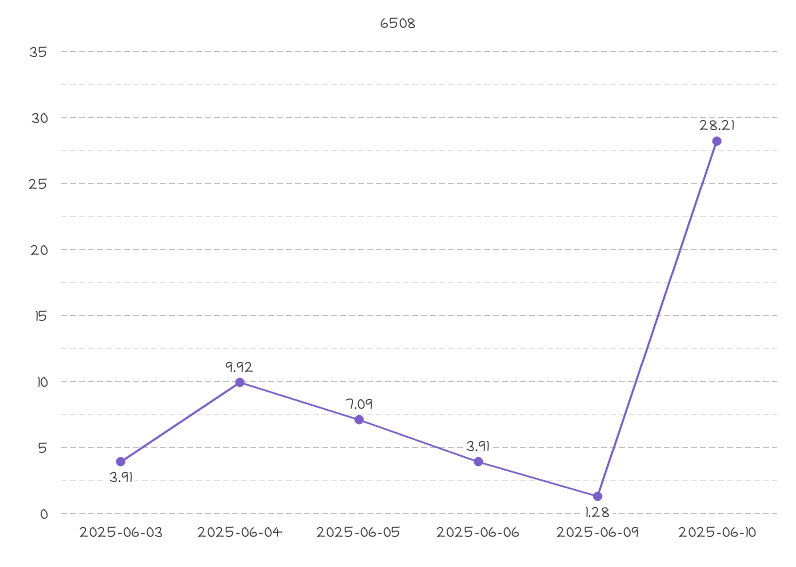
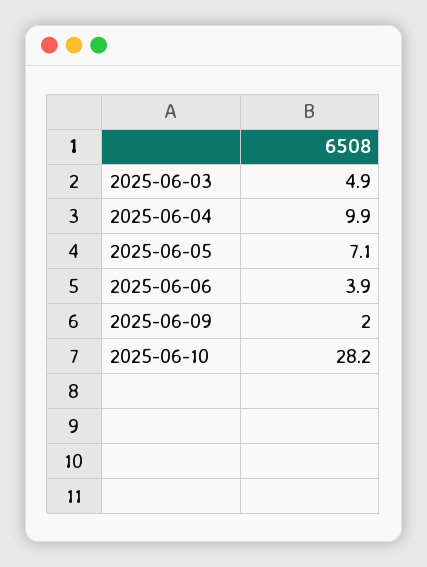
  {
-   "2025-06-03": 3.91,
+   "2025-06-03": 4.9,
    "2025-06-04": 9.92,
    "2025-06-05": 7.09,
    "2025-06-06": 3.91,
-   "2025-06-09": 1.28,
+   "2025-06-09": 2,
    "2025-06-10": 28.21
  }

